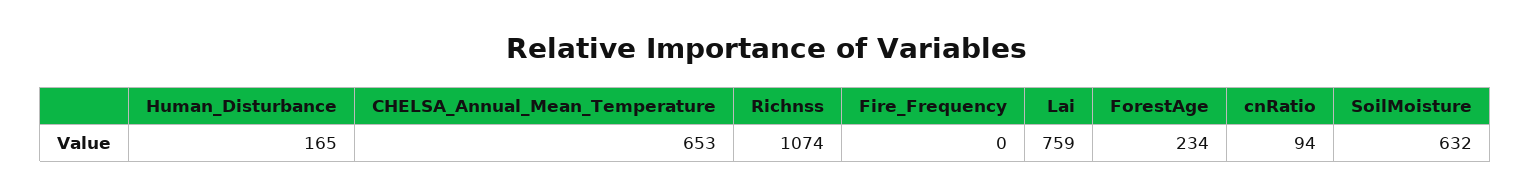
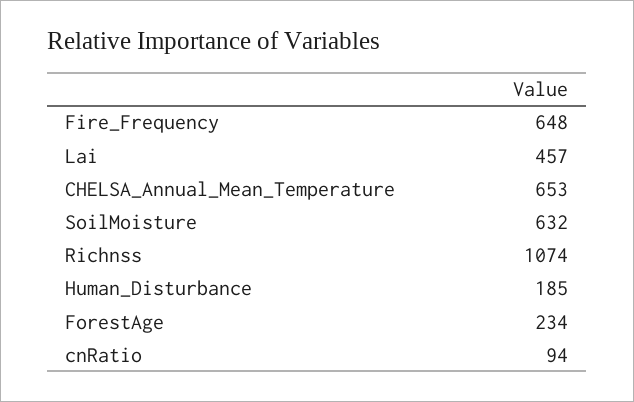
  {
-   "Human_Disturbance": 165,
+   "Human_Disturbance": 185,
    "CHELSA_Annual_Mean_Temperature": 653,
    "Richnss": 1074,
-   "Fire_Frequency": 0,
+   "Fire_Frequency": 648,
-   "Lai": 759,
+   "Lai": 457,
    "ForestAge": 234,
    "cnRatio": 94,
    "SoilMoisture": 632
  }

